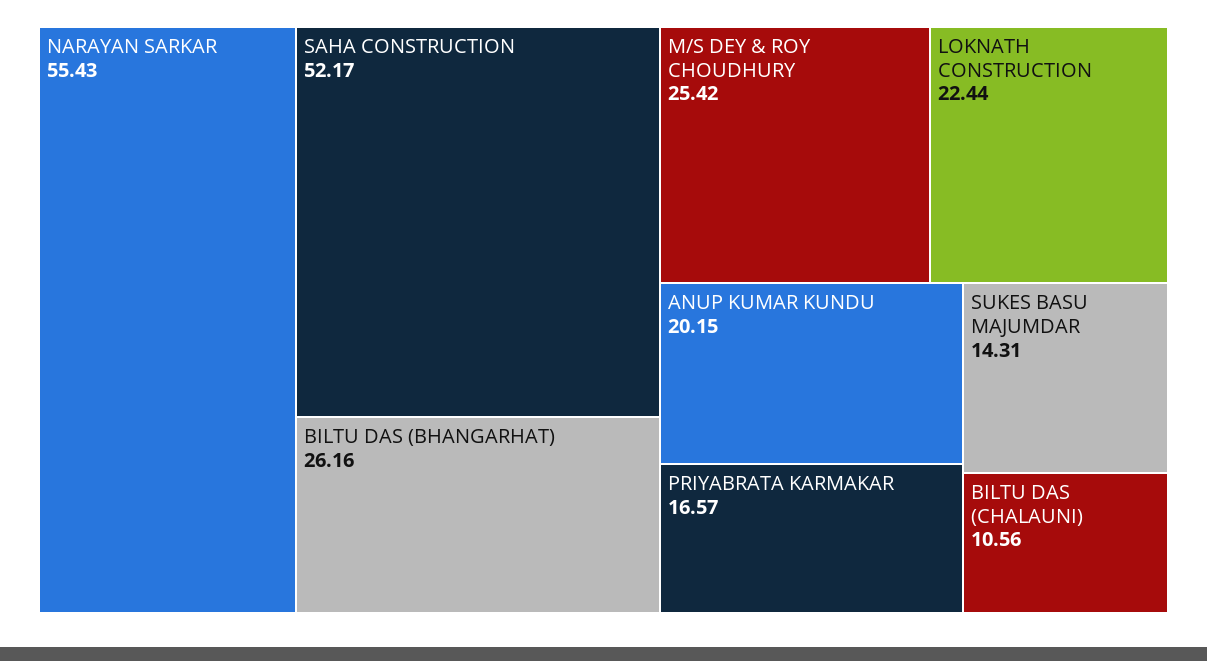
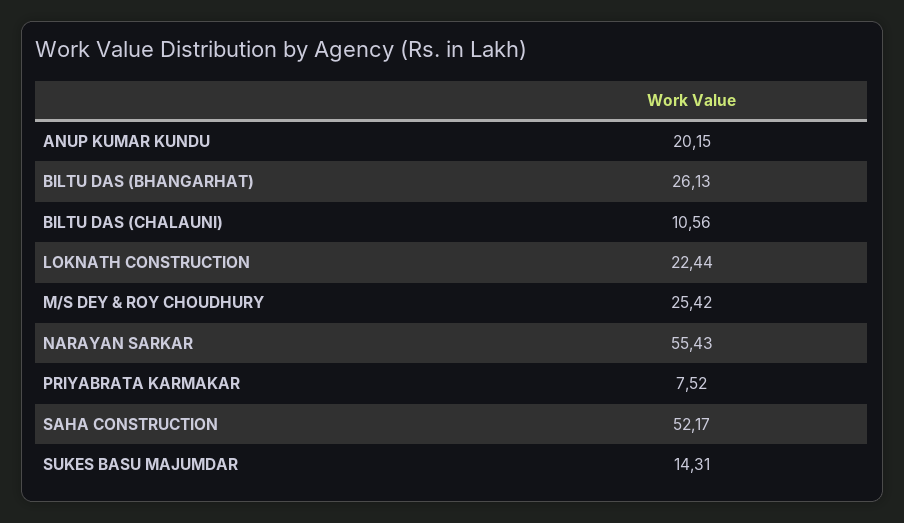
  {
    "NARAYAN SARKAR": 55.43,
    "SAHA CONSTRUCTION": 52.17,
-   "BILTU DAS (BHANGARHAT)": 26.16,
+   "BILTU DAS (BHANGARHAT)": 26.13,
    "M/S DEY & ROY CHOUDHURY": 25.42,
    "LOKNATH CONSTRUCTION": 22.44,
    "ANUP KUMAR KUNDU": 20.15,
-   "PRIYABRATA KARMAKAR": 16.57,
+   "PRIYABRATA KARMAKAR": 7.52,
    "SUKES BASU MAJUMDAR": 14.31,
    "BILTU DAS (CHALAUNI)": 10.56
  }

